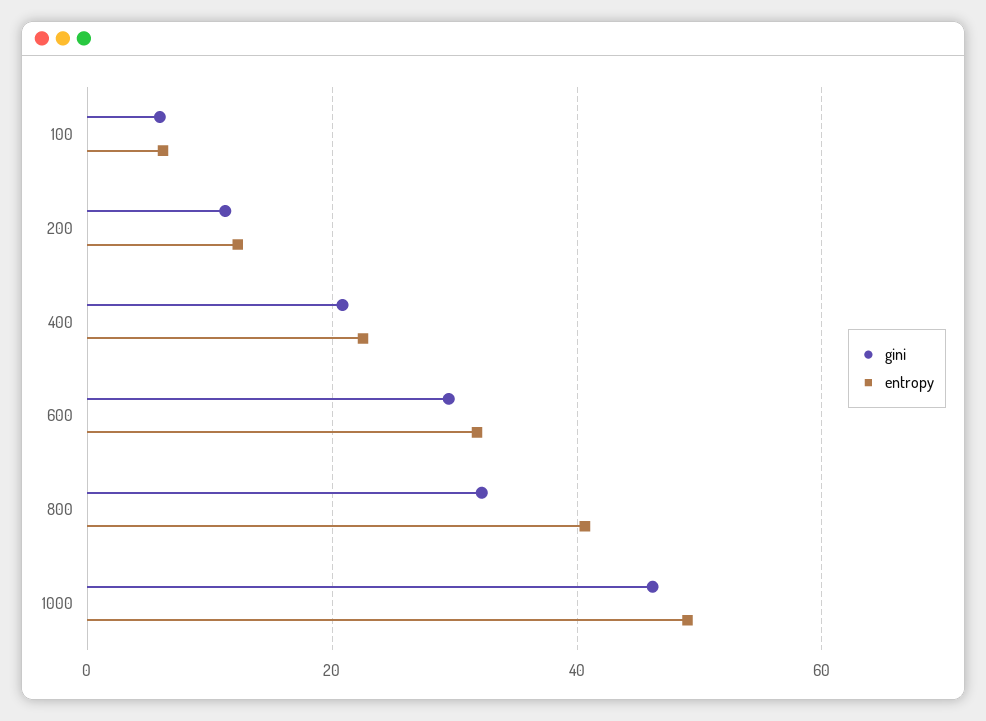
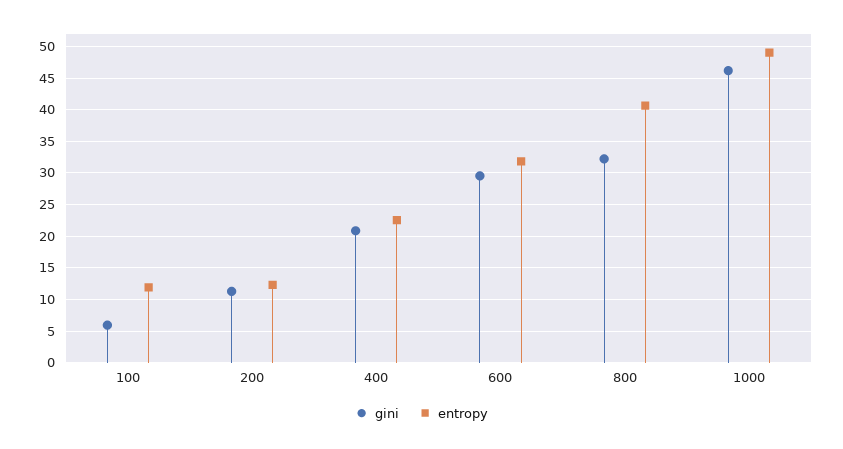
  {
    "gini": {
      "100": 6,
      "200": 11,
      "400": 21,
      "600": 30,
      "800": 32,
      "1000": 46
    },
    "entropy": {
-     "100": 6,
+     "100": 12,
      "200": 12,
      "400": 23,
      "600": 32,
      "800": 41,
      "1000": 49
    }
  }

